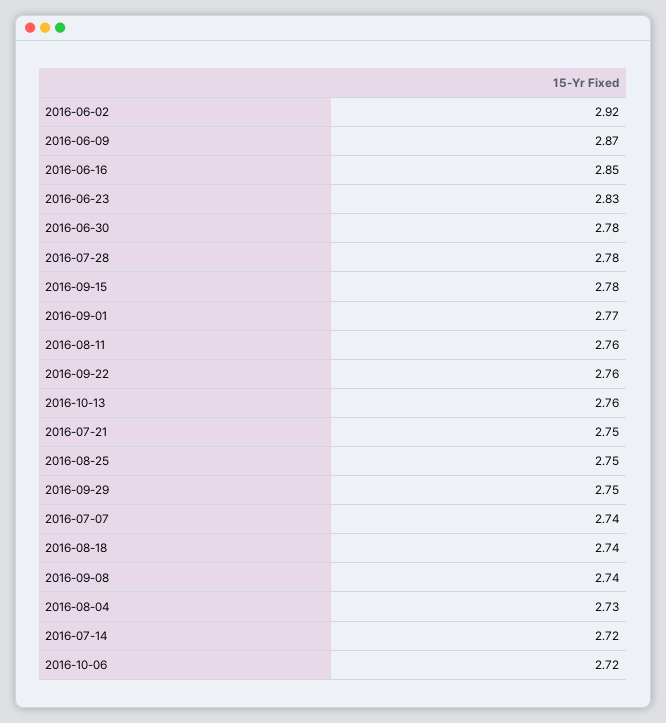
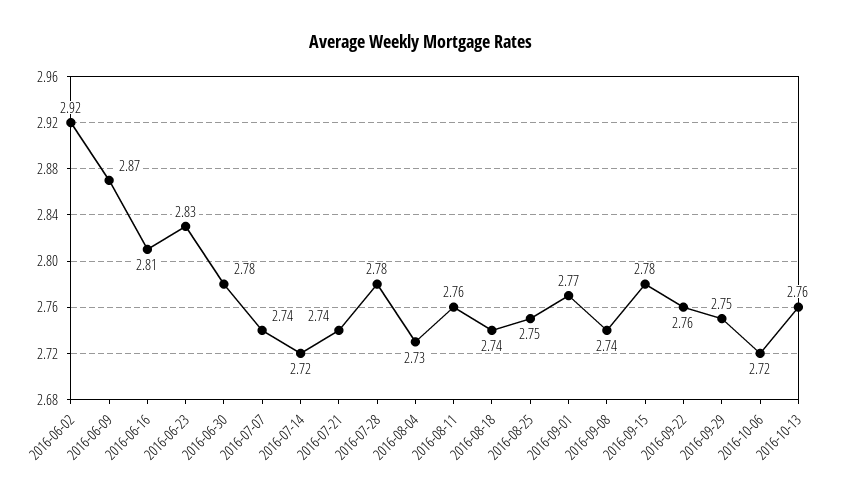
  {
    "2016-06-02": 2.92,
    "2016-06-09": 2.87,
-   "2016-06-16": 2.85,
+   "2016-06-16": 2.81,
    "2016-06-23": 2.83,
    "2016-06-30": 2.78,
    "2016-07-28": 2.78,
    "2016-09-15": 2.78,
    "2016-09-01": 2.77,
    "2016-08-11": 2.76,
    "2016-09-22": 2.76,
    "2016-10-13": 2.76,
-   "2016-07-21": 2.75,
+   "2016-07-21": 2.74,
    "2016-08-25": 2.75,
    "2016-09-29": 2.75,
    "2016-07-07": 2.74,
    "2016-08-18": 2.74,
    "2016-09-08": 2.74,
    "2016-08-04": 2.73,
    "2016-07-14": 2.72,
    "2016-10-06": 2.72
  }

